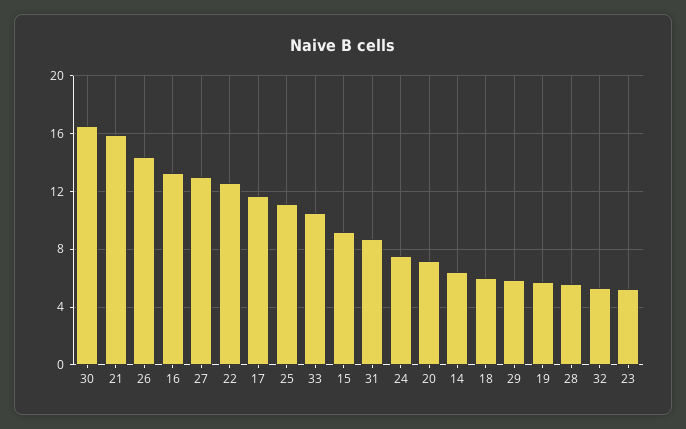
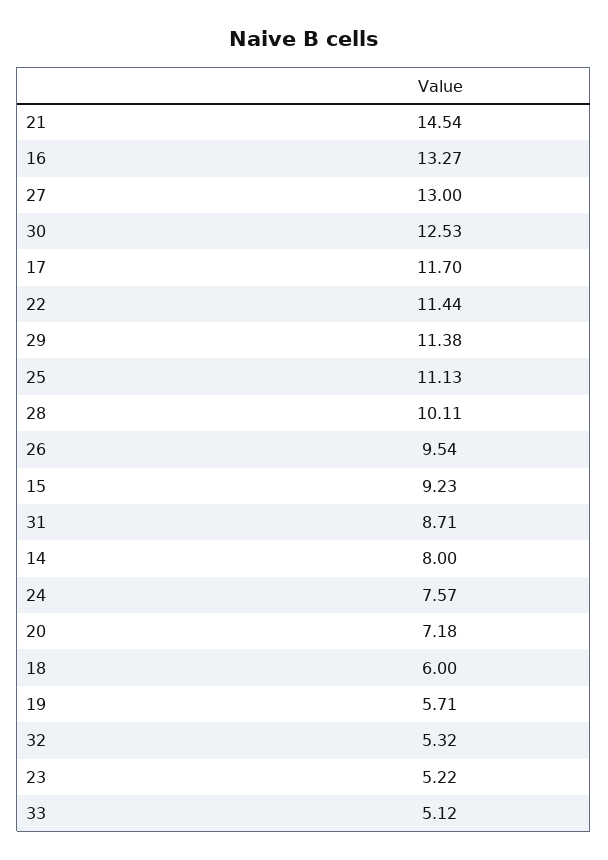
  {
-   "30": 16.5,
+   "30": 12.53,
-   "21": 16,
+   "21": 14.54,
-   "26": 14.5,
+   "26": 9.54,
    "16": 13.27,
    "27": 13,
-   "22": 12.5,
+   "22": 11.44,
    "17": 11.7,
    "25": 11.13,
-   "33": 10.5,
+   "33": 5.12,
    "15": 9.23,
    "31": 8.71,
    "24": 7.57,
    "20": 7.18,
-   "14": 6.5,
+   "14": 8,
    "18": 6,
-   "29": 6,
+   "29": 11.38,
    "19": 5.71,
-   "28": 5.5,
+   "28": 10.11,
    "32": 5.32,
    "23": 5.22
  }

